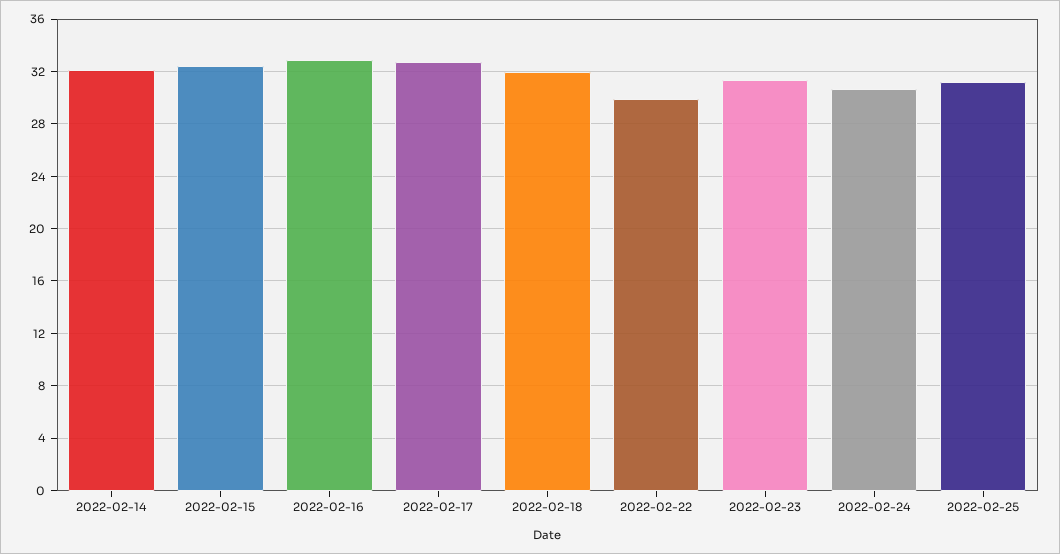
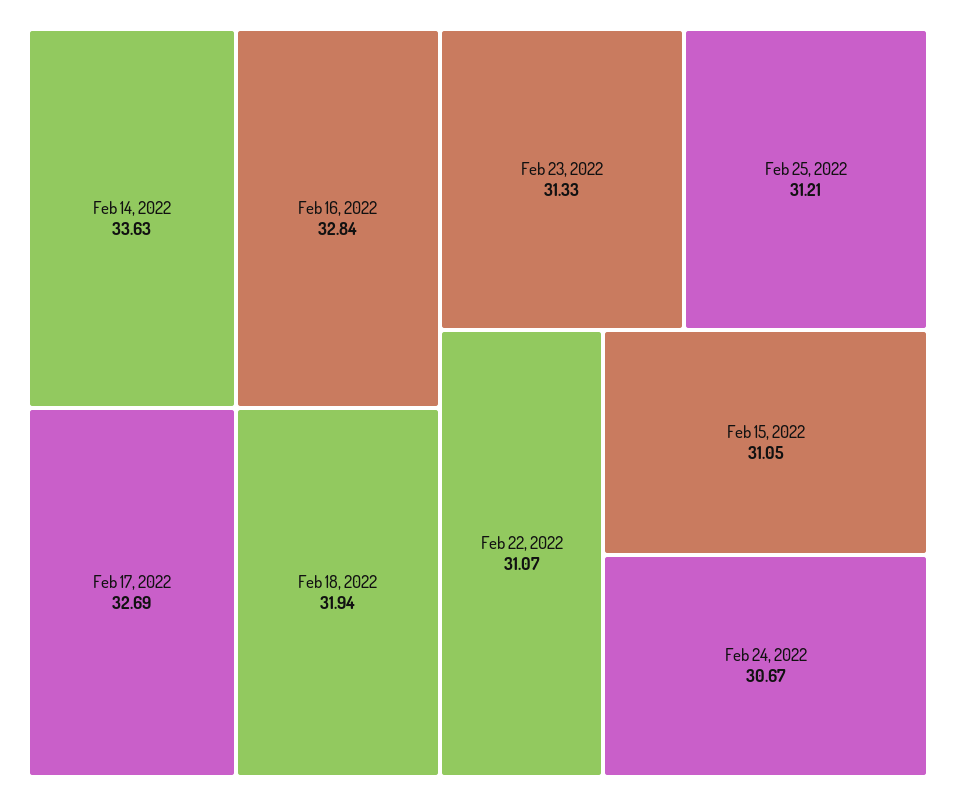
  {
-   "2022-02-14": 32,
+   "2022-02-14": 33.63,
-   "2022-02-15": 32.5,
+   "2022-02-15": 31.05,
    "2022-02-16": 32.84,
    "2022-02-17": 32.69,
    "2022-02-18": 31.94,
-   "2022-02-22": 30,
+   "2022-02-22": 31.07,
    "2022-02-23": 31.33,
    "2022-02-24": 30.67,
    "2022-02-25": 31.21
  }

